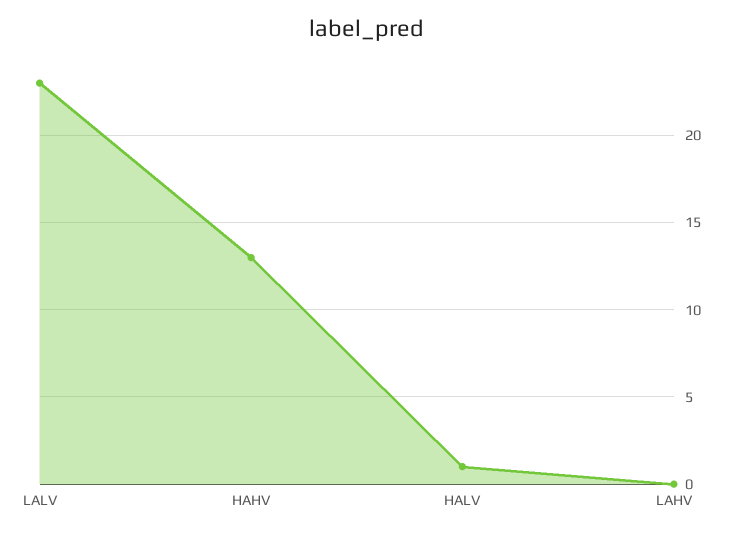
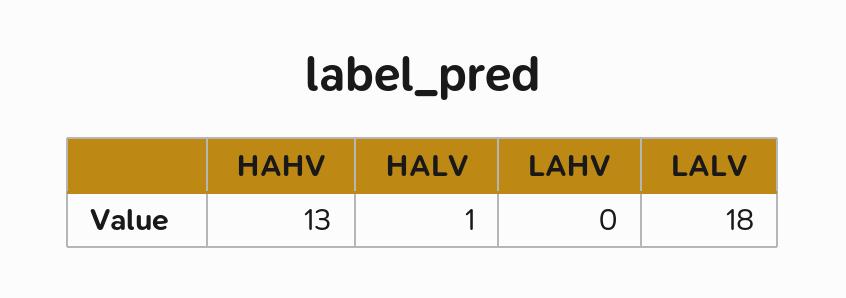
  {
-   "LALV": 23,
+   "LALV": 18,
    "HAHV": 13,
    "HALV": 1,
    "LAHV": 0
  }

